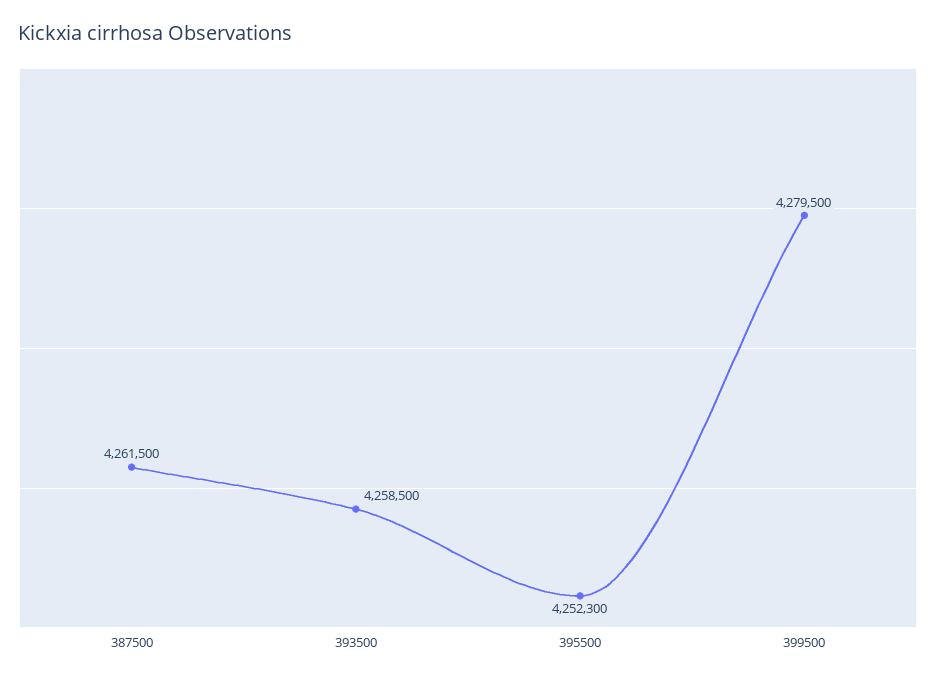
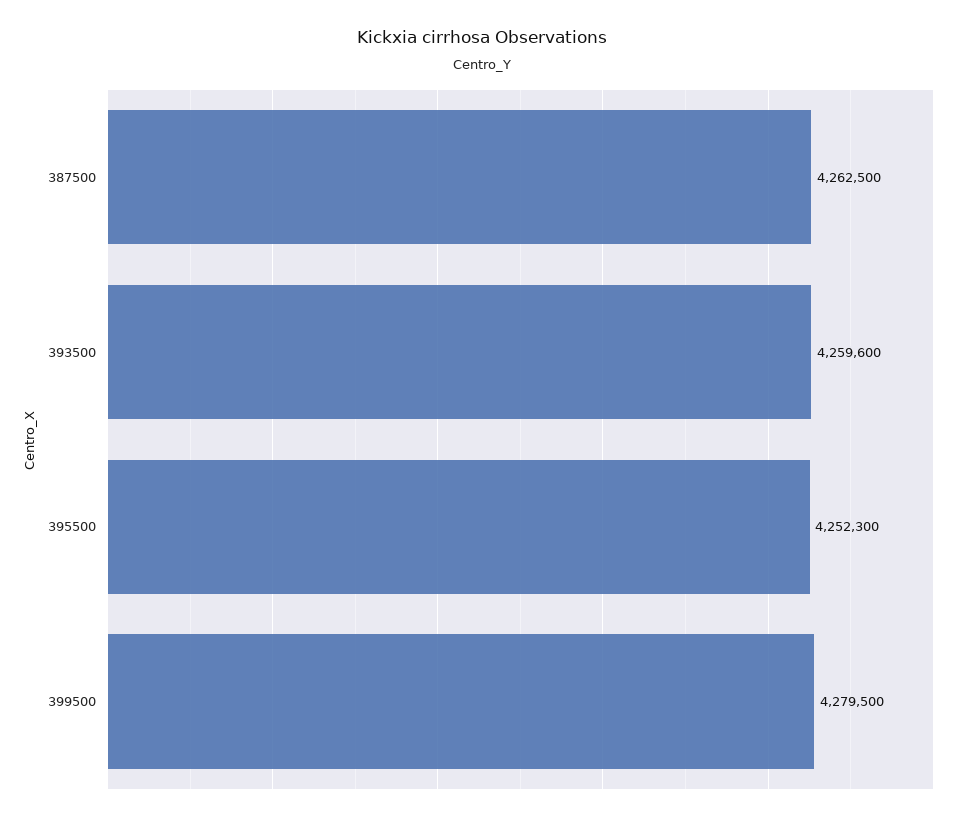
  {
-   "387500": 4261500,
+   "387500": 4262500,
-   "393500": 4258500,
+   "393500": 4259600,
    "395500": 4252300,
    "399500": 4279500
  }

